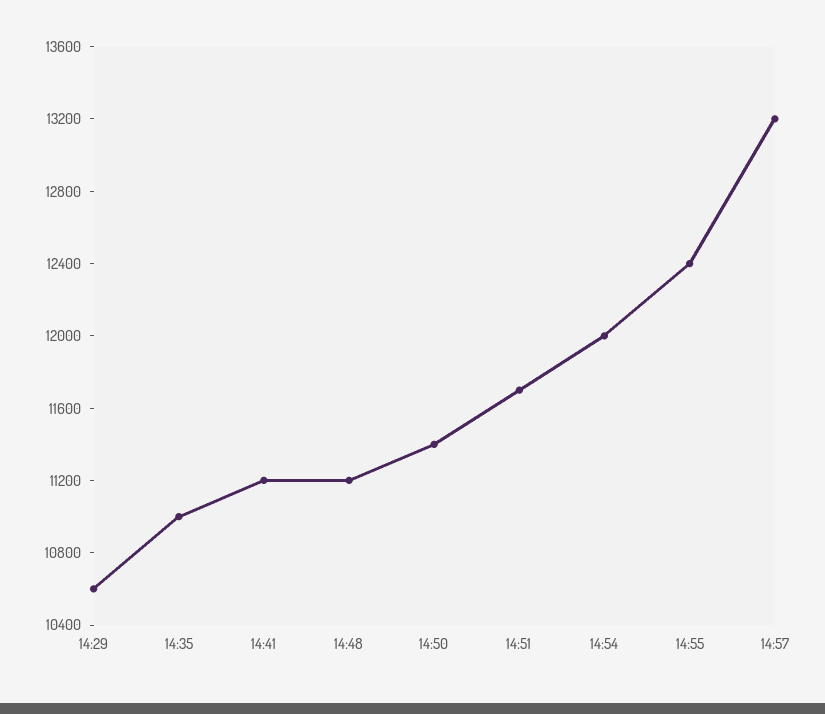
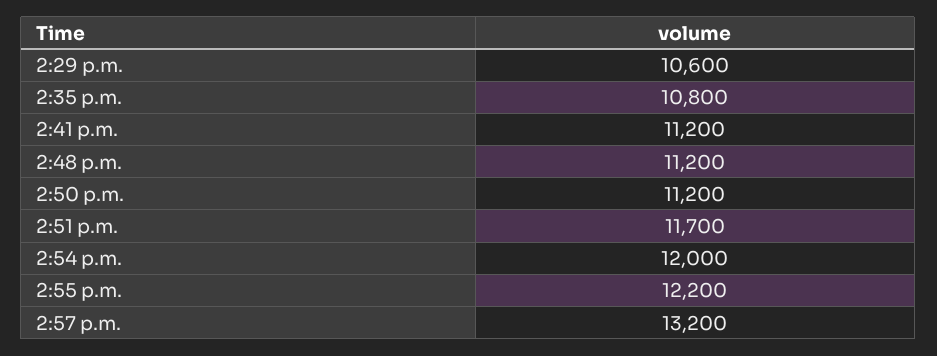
  {
    "14:29": 10600,
-   "14:35": 11000,
+   "14:35": 10800,
    "14:41": 11200,
    "14:48": 11200,
-   "14:50": 11400,
+   "14:50": 11200,
    "14:51": 11700,
    "14:54": 12000,
-   "14:55": 12400,
+   "14:55": 12200,
    "14:57": 13200
  }

